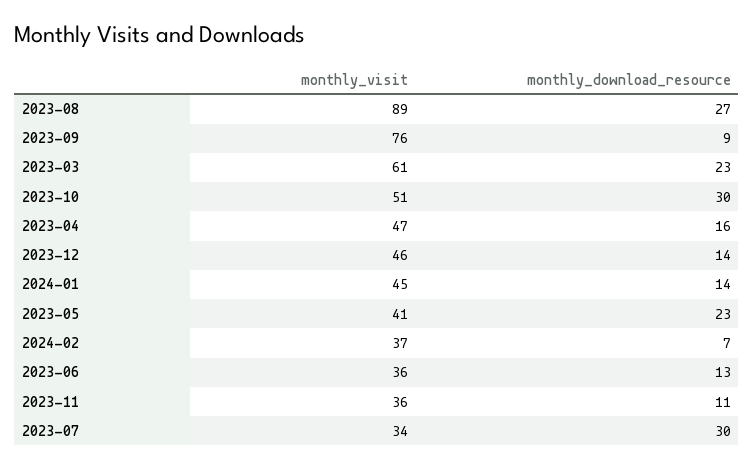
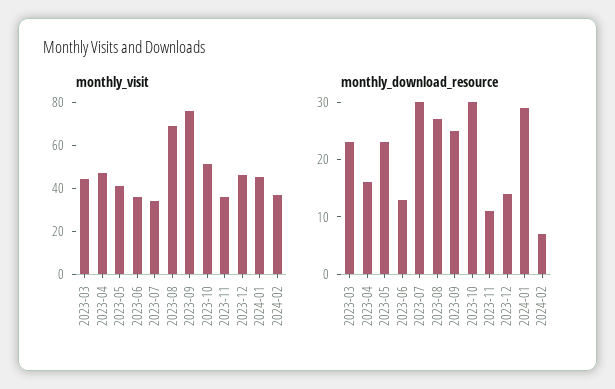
  {
    "monthly_visit": {
-     "2023-08": 89,
+     "2023-08": 70,
      "2023-09": 76,
-     "2023-03": 61,
+     "2023-03": 45,
      "2023-10": 51,
      "2023-04": 47,
      "2023-12": 46,
      "2024-01": 45,
      "2023-05": 41,
      "2024-02": 37,
      "2023-06": 36,
      "2023-11": 36,
      "2023-07": 34
    },
    "monthly_download_resource": {
      "2023-08": 27,
-     "2023-09": 9,
+     "2023-09": 25,
      "2023-03": 23,
      "2023-10": 30,
      "2023-04": 16,
      "2023-12": 14,
-     "2024-01": 14,
+     "2024-01": 30,
      "2023-05": 23,
      "2024-02": 7,
      "2023-06": 13,
      "2023-11": 11,
      "2023-07": 30
    }
  }

